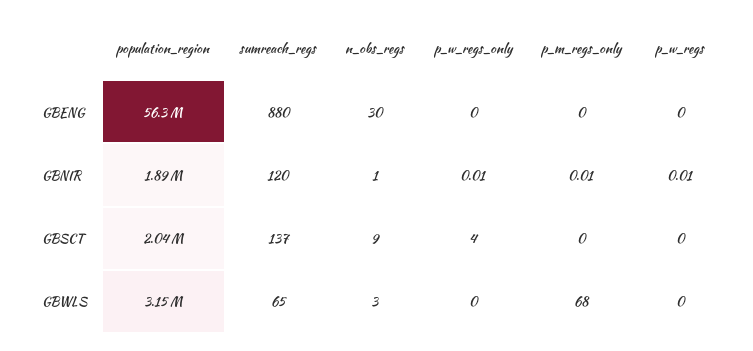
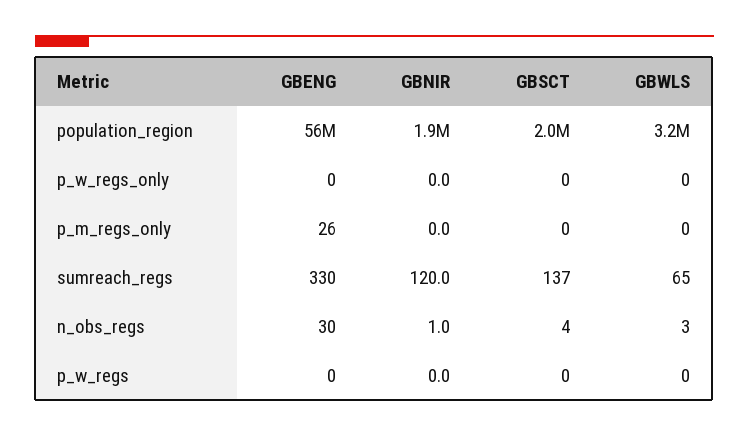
  {
    "population_region": {
      "GBENG": 56300000,
      "GBNIR": 1890000,
      "GBSCT": 2040000,
      "GBWLS": 3150000
    },
    "sumreach_regs": {
-     "GBENG": 880,
+     "GBENG": 330,
      "GBNIR": 120,
      "GBSCT": 137,
      "GBWLS": 65
    },
    "n_obs_regs": {
      "GBENG": 30,
      "GBNIR": 1,
-     "GBSCT": 9,
+     "GBSCT": 4,
      "GBWLS": 3
    },
    "p_w_regs_only": {
      "GBENG": 0,
      "GBNIR": 0.01,
-     "GBSCT": 4,
+     "GBSCT": 0,
      "GBWLS": 0
    },
    "p_m_regs_only": {
-     "GBENG": 0,
+     "GBENG": 26,
      "GBNIR": 0.01,
      "GBSCT": 0,
-     "GBWLS": 68
+     "GBWLS": 0
    },
    "p_w_regs": {
      "GBENG": 0,
      "GBNIR": 0.01,
      "GBSCT": 0,
      "GBWLS": 0
    }
  }

